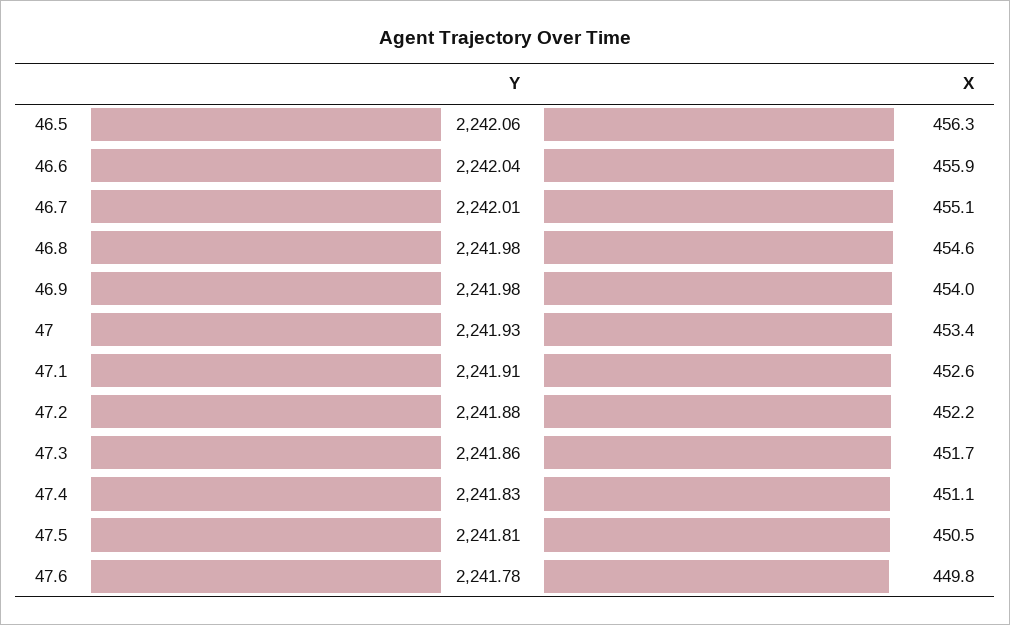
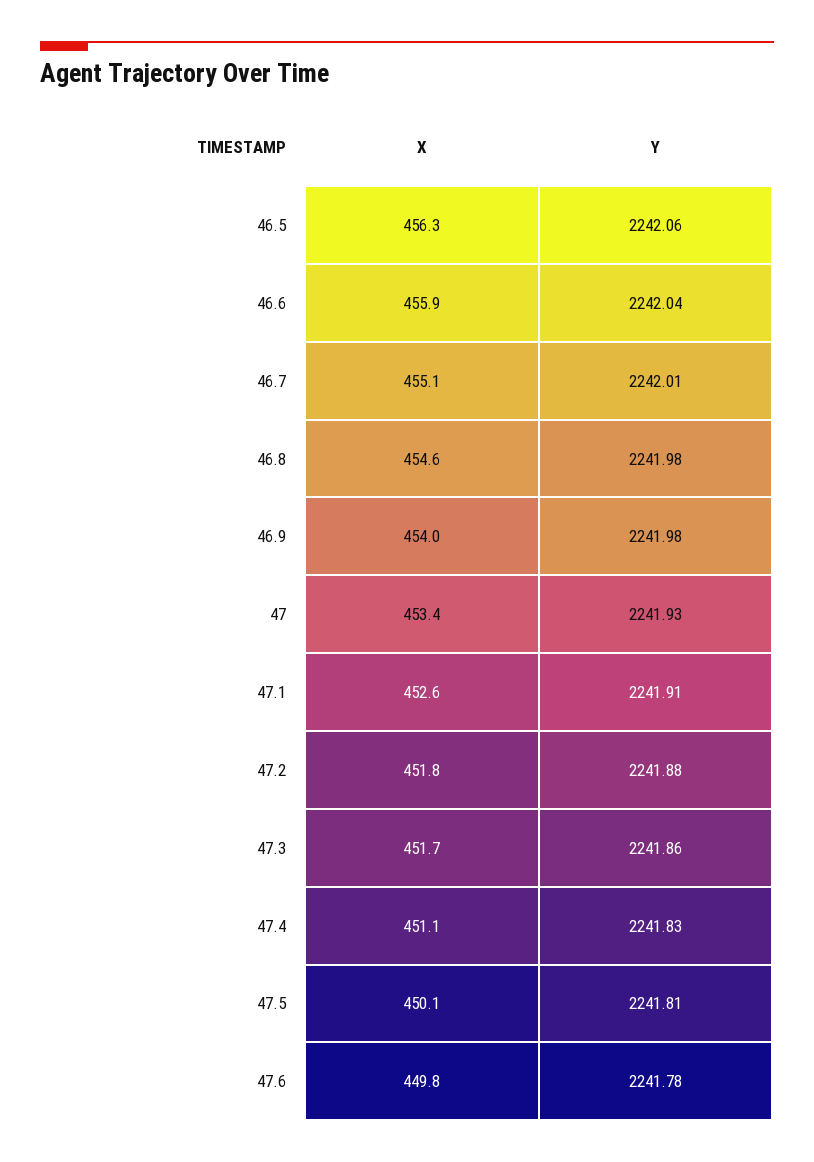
  {
    "Y": {
      "46.5": 2242.06,
      "46.6": 2242.04,
      "46.7": 2242.01,
      "46.8": 2241.98,
      "46.9": 2241.98,
      "47": 2241.93,
      "47.1": 2241.91,
      "47.2": 2241.88,
      "47.3": 2241.86,
      "47.4": 2241.83,
      "47.5": 2241.81,
      "47.6": 2241.78
    },
    "X": {
      "46.5": 456.3,
      "46.6": 455.9,
      "46.7": 455.1,
      "46.8": 454.6,
      "46.9": 454,
      "47": 453.4,
      "47.1": 452.6,
-     "47.2": 452.2,
+     "47.2": 451.8,
      "47.3": 451.7,
      "47.4": 451.1,
-     "47.5": 450.5,
+     "47.5": 450.1,
      "47.6": 449.8
    }
  }

